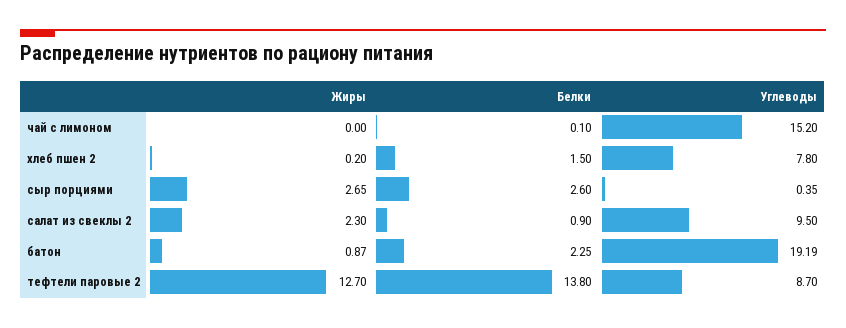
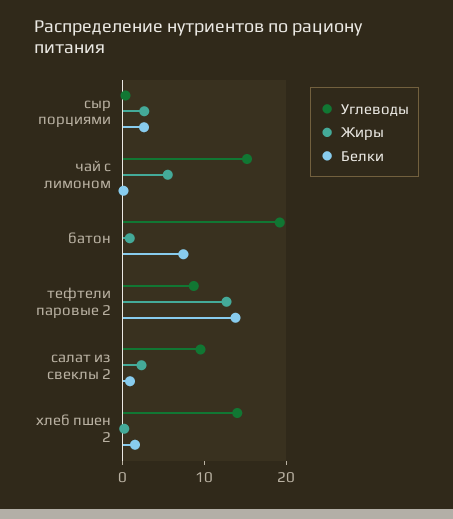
  {
    "Жиры": {
-     "чай с лимоном": 0,
+     "чай с лимоном": 6,
      "хлеб пшен 2": 0.2,
      "сыр порциями": 2.65,
      "салат из свеклы 2": 2.3,
      "батон": 0.87,
      "тефтели паровые 2": 12.7
    },
    "Белки": {
      "чай с лимоном": 0.1,
      "хлеб пшен 2": 1.5,
      "сыр порциями": 2.6,
      "салат из свеклы 2": 0.9,
-     "батон": 2.25,
+     "батон": 8,
      "тефтели паровые 2": 13.8
    },
    "Углеводы": {
      "чай с лимоном": 15.2,
-     "хлеб пшен 2": 7.8,
+     "хлеб пшен 2": 14,
      "сыр порциями": 0.35,
      "салат из свеклы 2": 9.5,
      "батон": 19.19,
      "тефтели паровые 2": 8.7
    }
  }

